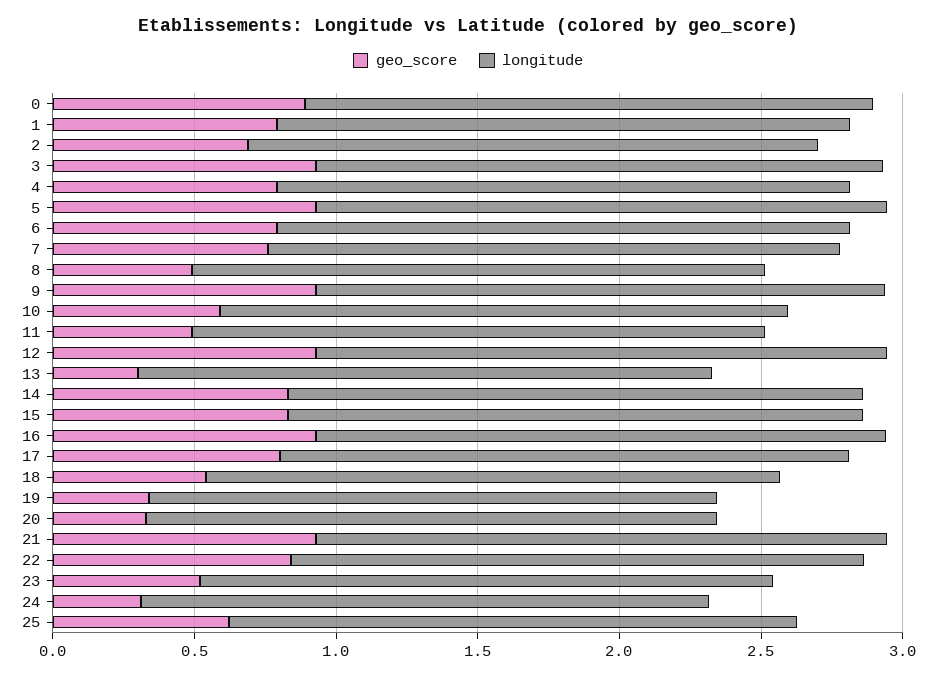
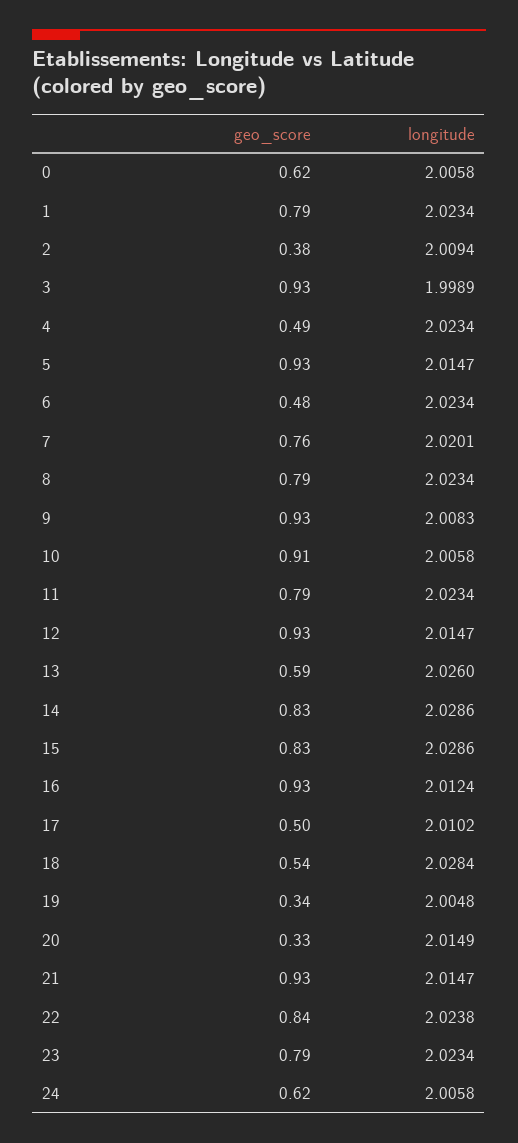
  {
    "geo_score": {
-     "0": 0.9,
+     "0": 0.62,
      "1": 0.79,
-     "2": 0.7,
+     "2": 0.38,
      "3": 0.93,
-     "4": 0.8,
+     "4": 0.49,
      "5": 0.93,
-     "6": 0.8,
+     "6": 0.48,
      "7": 0.76,
-     "8": 0.5,
+     "8": 0.79,
      "9": 0.93,
-     "10": 0.6,
+     "10": 0.91,
-     "11": 0.5,
+     "11": 0.79,
      "12": 0.93,
-     "13": 0.3,
+     "13": 0.59,
      "14": 0.83,
      "15": 0.83,
      "16": 0.93,
-     "17": 0.8,
+     "17": 0.5,
      "18": 0.54,
      "19": 0.34,
      "20": 0.33,
      "21": 0.93,
      "22": 0.84,
-     "23": 0.5,
+     "23": 0.79,
-     "24": 0.3,
+     "24": 0.62
-     "25": 0.6
    },
    "longitude": {
      "0": 2.0058,
      "1": 2.0234,
      "2": 2.0094,
      "3": 1.9989,
      "4": 2.0234,
      "5": 2.0147,
      "6": 2.0234,
      "7": 2.0201,
      "8": 2.0234,
      "9": 2.0083,
      "10": 2.0058,
      "11": 2.0234,
      "12": 2.0147,
      "13": 2.026,
      "14": 2.0286,
      "15": 2.0286,
      "16": 2.0124,
      "17": 2.0102,
      "18": 2.0284,
      "19": 2.0048,
      "20": 2.0149,
      "21": 2.0147,
      "22": 2.0238,
      "23": 2.0234,
-     "24": 2.0058,
+     "24": 2.0058
-     "25": 2
    }
  }

